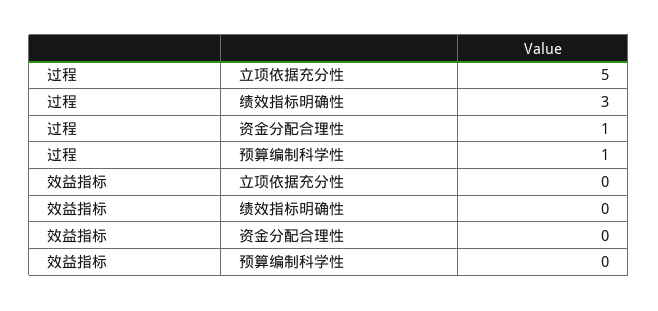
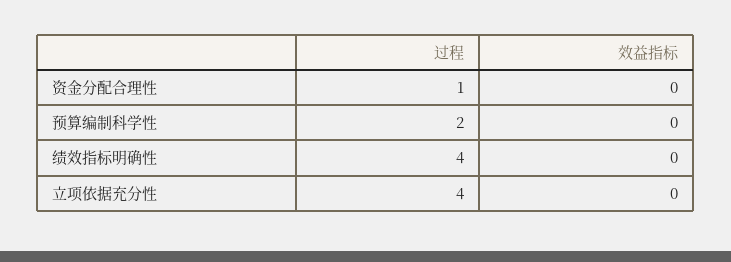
  {
    "过程": {
-     "立项依据充分性": 5,
+     "立项依据充分性": 4,
-     "绩效指标明确性": 3,
+     "绩效指标明确性": 4,
      "资金分配合理性": 1,
-     "预算编制科学性": 1
+     "预算编制科学性": 2
    },
    "效益指标": {
      "立项依据充分性": 0,
      "绩效指标明确性": 0,
      "资金分配合理性": 0,
      "预算编制科学性": 0
    }
  }

